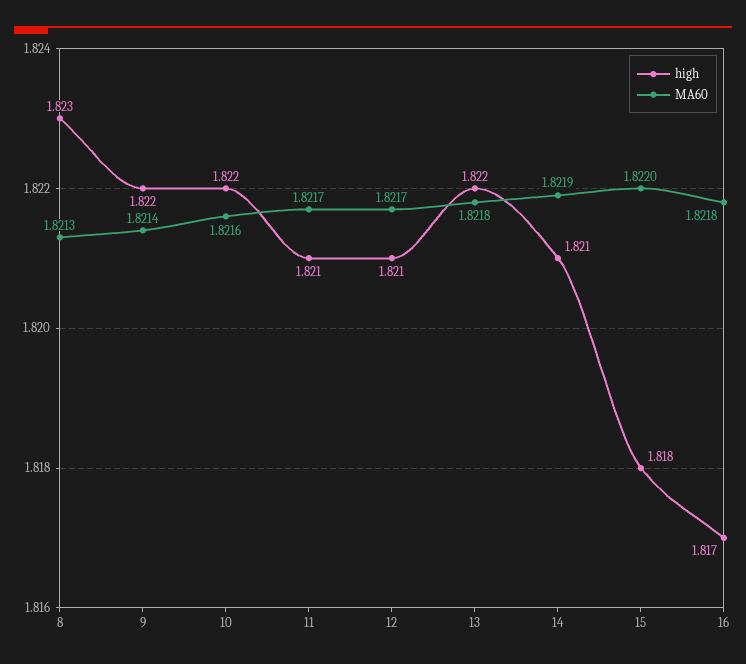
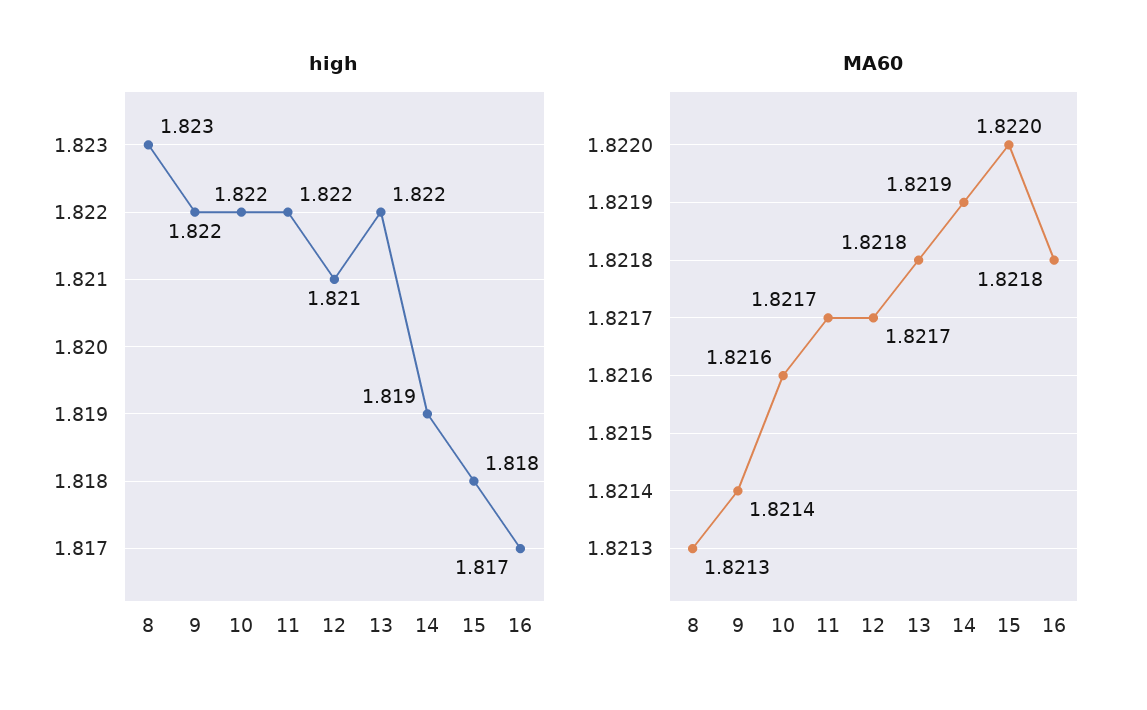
  {
    "high": {
      "8": 1.823,
      "9": 1.822,
      "10": 1.822,
-     "11": 1.821,
+     "11": 1.822,
      "12": 1.821,
      "13": 1.822,
-     "14": 1.821,
+     "14": 1.819,
      "15": 1.818,
      "16": 1.817
    },
    "MA60": {
      "8": 1.8213,
      "9": 1.8214,
      "10": 1.8216,
      "11": 1.8217,
      "12": 1.8217,
      "13": 1.8218,
      "14": 1.8219,
      "15": 1.822,
      "16": 1.8218
    }
  }

